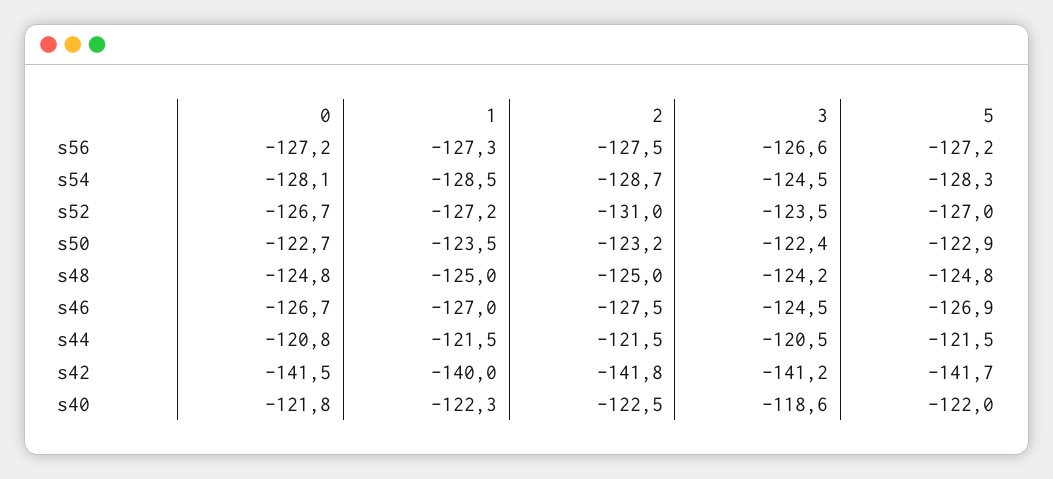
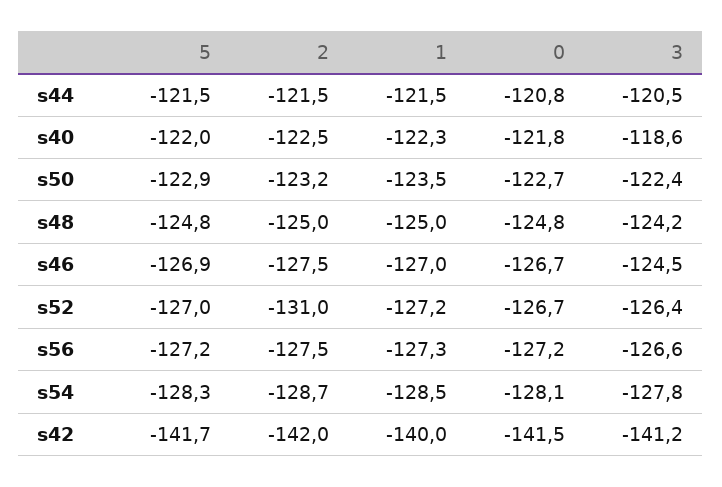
  {
    "0": {
      "s56": -127.2,
      "s54": -128.1,
      "s52": -126.7,
      "s50": -122.7,
      "s48": -124.8,
      "s46": -126.7,
      "s44": -120.8,
      "s42": -141.5,
      "s40": -121.8
    },
    "1": {
      "s56": -127.3,
      "s54": -128.5,
      "s52": -127.2,
      "s50": -123.5,
      "s48": -125,
      "s46": -127,
      "s44": -121.5,
      "s42": -140,
      "s40": -122.3
    },
    "2": {
      "s56": -127.5,
      "s54": -128.7,
      "s52": -131,
      "s50": -123.2,
      "s48": -125,
      "s46": -127.5,
      "s44": -121.5,
-     "s42": -141.8,
+     "s42": -142,
      "s40": -122.5
    },
    "3": {
      "s56": -126.6,
-     "s54": -124.5,
+     "s54": -127.8,
-     "s52": -123.5,
+     "s52": -126.4,
      "s50": -122.4,
      "s48": -124.2,
      "s46": -124.5,
      "s44": -120.5,
      "s42": -141.2,
      "s40": -118.6
    },
    "5": {
      "s56": -127.2,
      "s54": -128.3,
      "s52": -127,
      "s50": -122.9,
      "s48": -124.8,
      "s46": -126.9,
      "s44": -121.5,
      "s42": -141.7,
      "s40": -122
    }
  }

